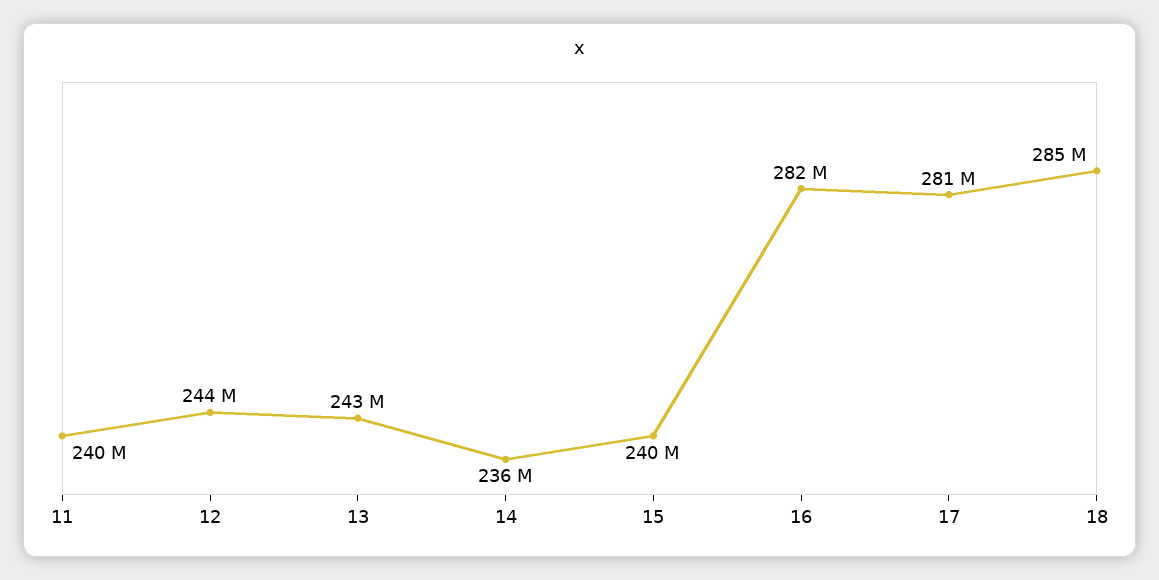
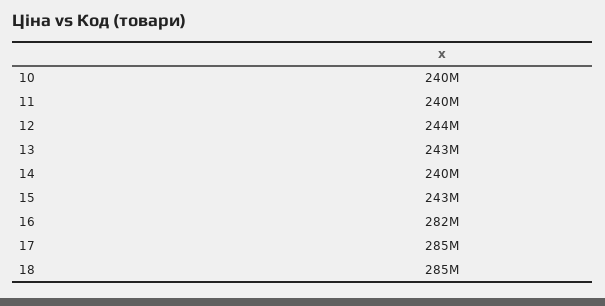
  {
    "11": 240000000,
    "12": 244000000,
    "13": 243000000,
-   "14": 236000000,
+   "14": 240000000,
-   "15": 240000000,
+   "15": 243000000,
    "16": 282000000,
-   "17": 281000000,
+   "17": 285000000,
-   "18": 285000000
+   "18": 285000000,
+   "10": 240000000
  }

